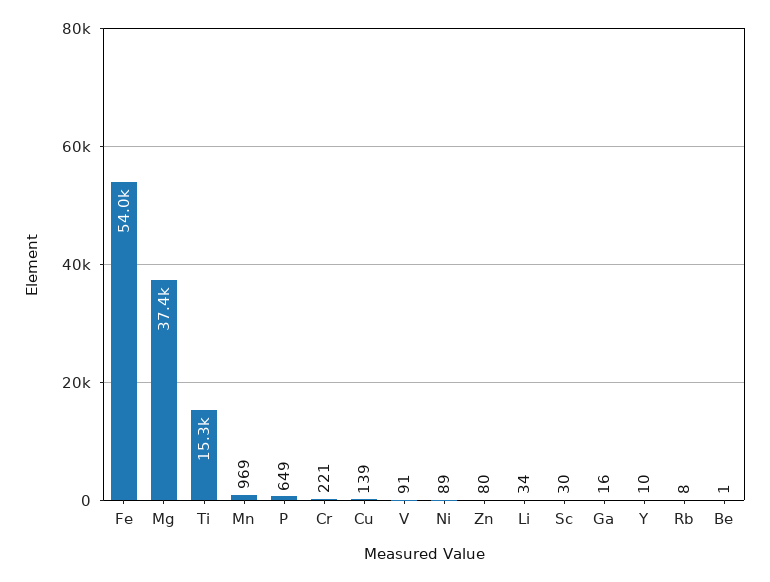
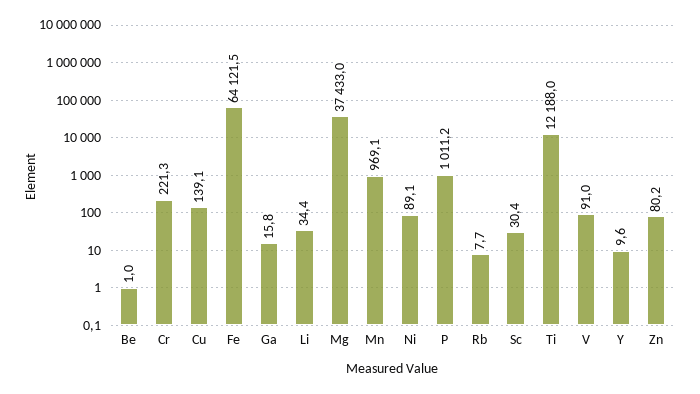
  {
-   "Fe": 54000,
+   "Fe": 64121.5,
    "Mg": 37433,
-   "Ti": 15300,
+   "Ti": 12188,
    "Mn": 969.1,
-   "P": 649,
+   "P": 1011.2,
    "Cr": 221.3,
    "Cu": 139.1,
    "V": 91,
    "Ni": 89.1,
    "Zn": 80.2,
    "Li": 34.4,
    "Sc": 30.4,
    "Ga": 15.8,
    "Y": 9.6,
    "Rb": 7.7,
    "Be": 1
  }

